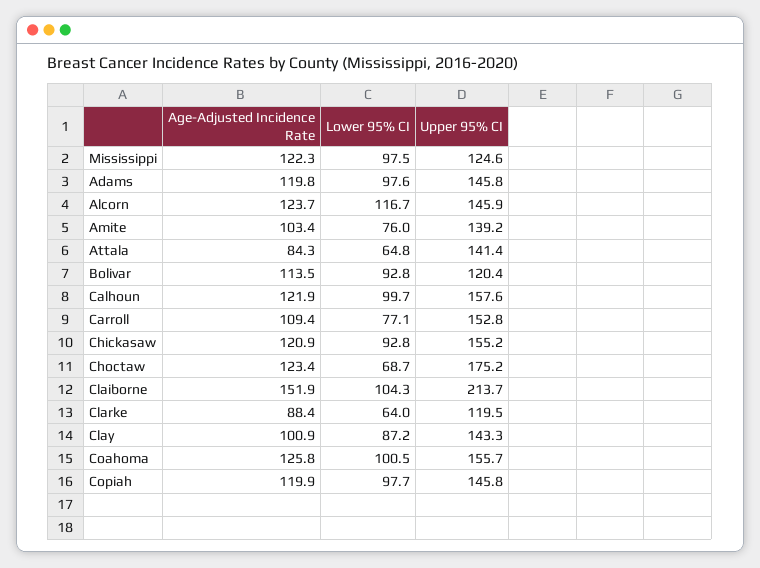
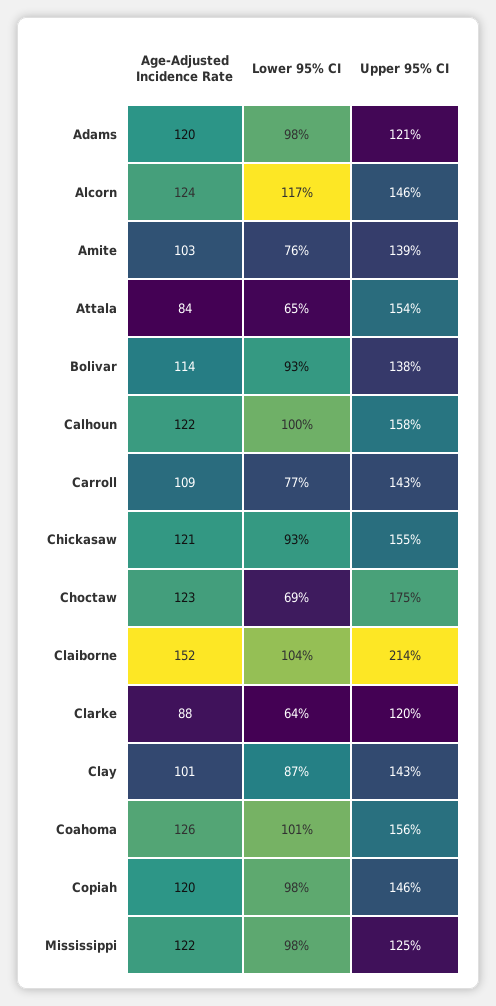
  {
    "Age-Adjusted Incidence Rate": {
      "Mississippi": 122.3,
      "Adams": 119.8,
      "Alcorn": 123.7,
      "Amite": 103.4,
      "Attala": 84.3,
      "Bolivar": 113.5,
      "Calhoun": 121.9,
      "Carroll": 109.4,
      "Chickasaw": 120.9,
      "Choctaw": 123.4,
      "Claiborne": 151.9,
      "Clarke": 88.4,
      "Clay": 100.9,
      "Coahoma": 125.8,
      "Copiah": 119.9
    },
    "Lower 95% CI": {
      "Mississippi": 97.5,
      "Adams": 97.6,
      "Alcorn": 116.7,
      "Amite": 76,
      "Attala": 64.8,
      "Bolivar": 92.8,
      "Calhoun": 99.7,
      "Carroll": 77.1,
      "Chickasaw": 92.8,
      "Choctaw": 68.7,
      "Claiborne": 104.3,
      "Clarke": 64,
      "Clay": 87.2,
      "Coahoma": 100.5,
      "Copiah": 97.7
    },
    "Upper 95% CI": {
      "Mississippi": 124.6,
-     "Adams": 145.8,
+     "Adams": 121,
      "Alcorn": 145.9,
      "Amite": 139.2,
-     "Attala": 141.4,
+     "Attala": 154,
-     "Bolivar": 120.4,
+     "Bolivar": 138,
      "Calhoun": 157.6,
-     "Carroll": 152.8,
+     "Carroll": 143,
      "Chickasaw": 155.2,
      "Choctaw": 175.2,
      "Claiborne": 213.7,
      "Clarke": 119.5,
      "Clay": 143.3,
      "Coahoma": 155.7,
      "Copiah": 145.8
    }
  }

